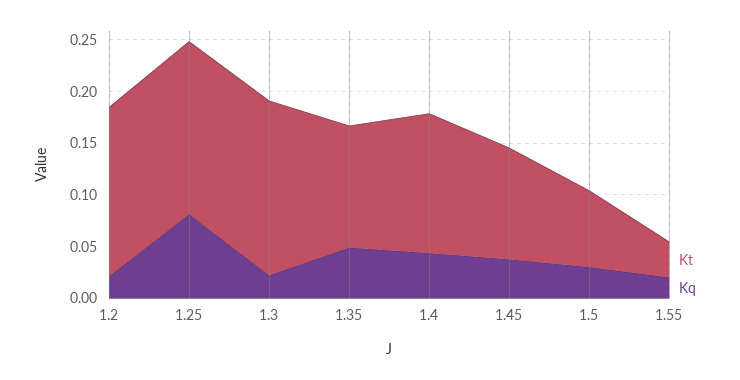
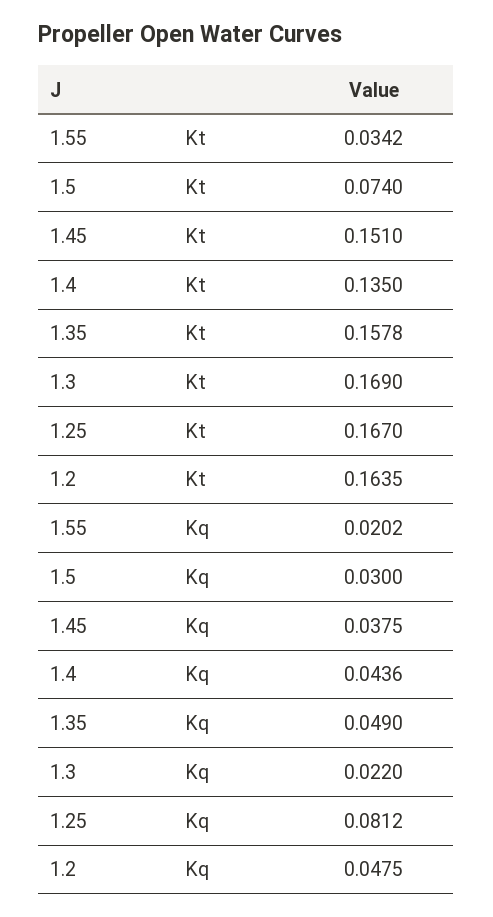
  {
    "Kt": {
      "1.2": 0.1635,
      "1.25": 0.167,
      "1.3": 0.169,
-     "1.35": 0.12,
+     "1.35": 0.1578,
      "1.4": 0.135,
-     "1.45": 0.11,
+     "1.45": 0.151,
      "1.5": 0.074,
      "1.55": 0.0342
    },
    "Kq": {
-     "1.2": 0.02,
+     "1.2": 0.0475,
      "1.25": 0.0812,
      "1.3": 0.022,
      "1.35": 0.049,
      "1.4": 0.0436,
      "1.45": 0.0375,
      "1.5": 0.03,
      "1.55": 0.0202
    }
  }

